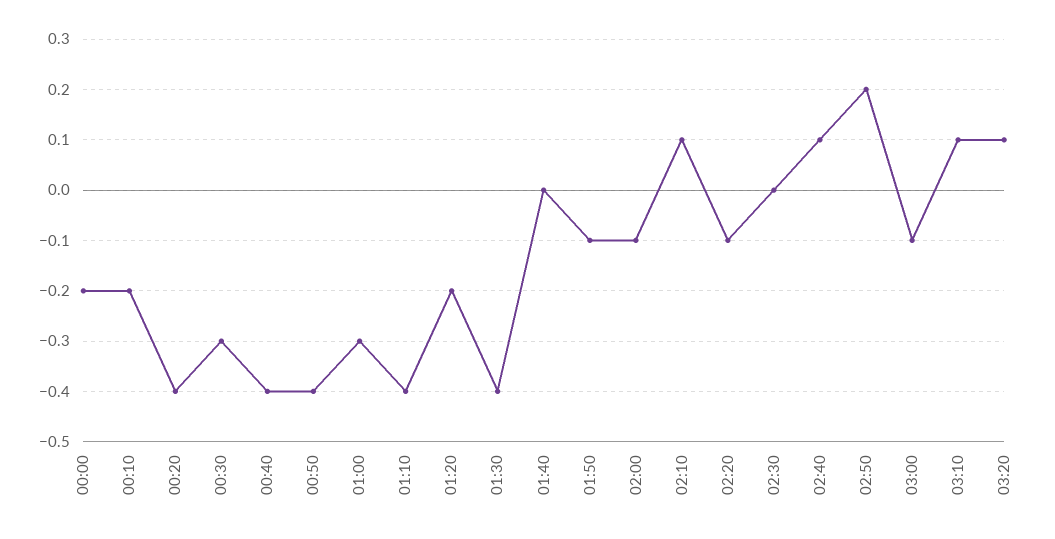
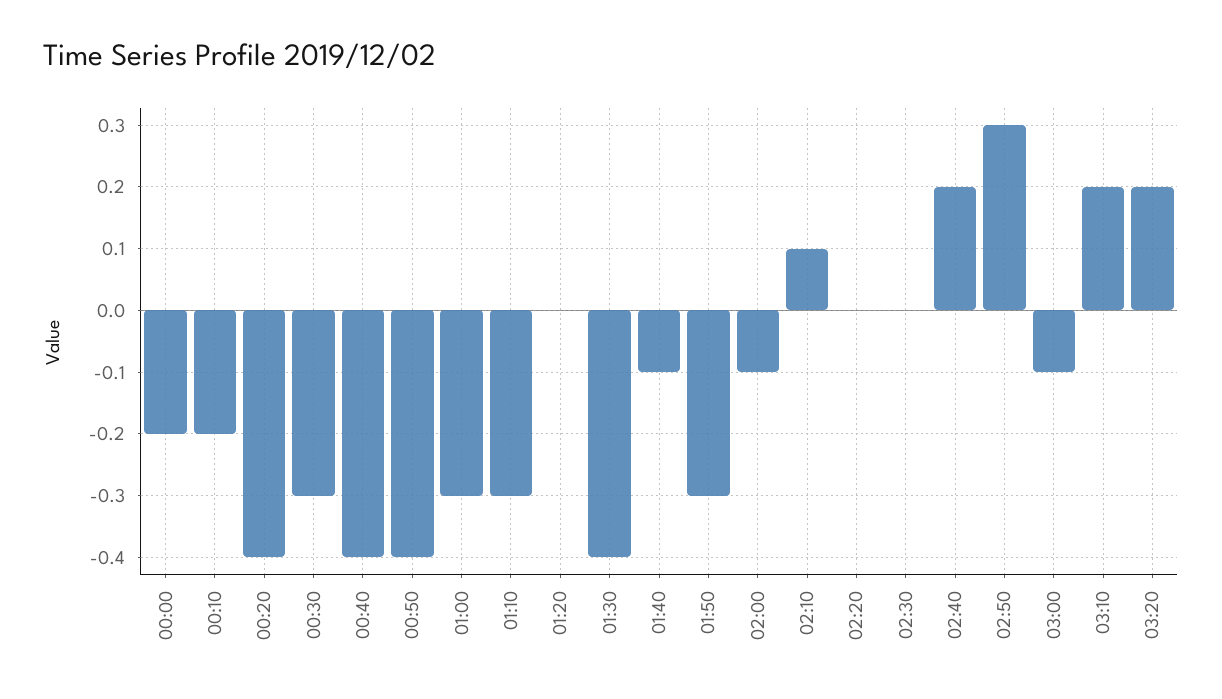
  {
    "00:00": -0.2,
    "00:10": -0.2,
    "00:20": -0.4,
    "00:30": -0.3,
    "00:40": -0.4,
    "00:50": -0.4,
    "01:00": -0.3,
-   "01:10": -0.4,
+   "01:10": -0.3,
-   "01:20": -0.2,
+   "01:20": 0,
    "01:30": -0.4,
-   "01:40": 0,
+   "01:40": -0.1,
-   "01:50": -0.1,
+   "01:50": -0.3,
    "02:00": -0.1,
    "02:10": 0.1,
-   "02:20": -0.1,
+   "02:20": 0,
    "02:30": 0,
-   "02:40": 0.1,
+   "02:40": 0.2,
-   "02:50": 0.2,
+   "02:50": 0.3,
    "03:00": -0.1,
-   "03:10": 0.1,
+   "03:10": 0.2,
-   "03:20": 0.1
+   "03:20": 0.2
  }

